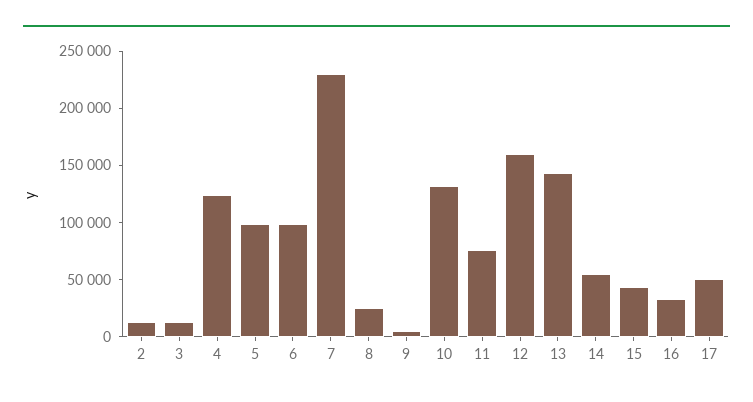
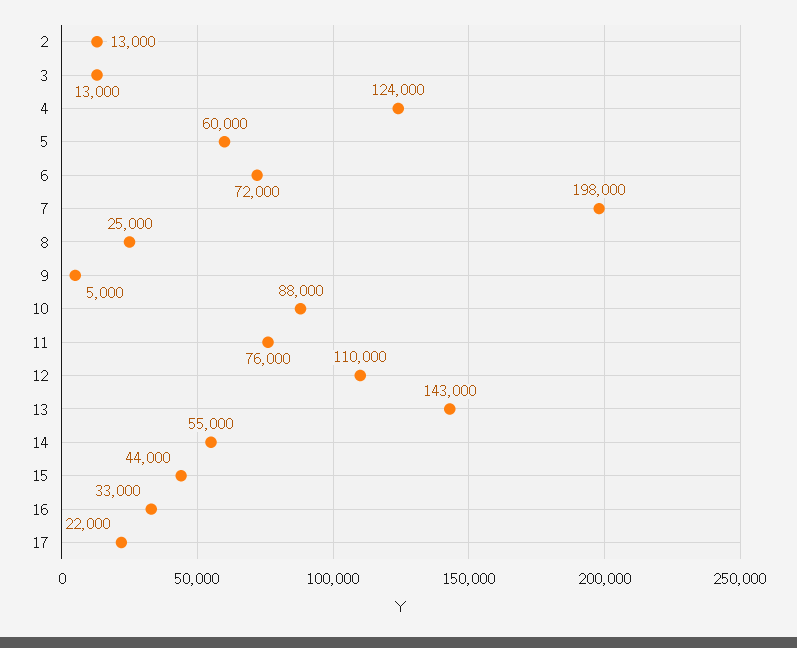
  {
    "2": 13000,
    "3": 13000,
    "4": 124000,
-   "5": 100000,
+   "5": 60000,
-   "6": 100000,
+   "6": 72000,
-   "7": 230000,
+   "7": 198000,
    "8": 25000,
    "9": 5000,
-   "10": 130000,
+   "10": 88000,
    "11": 76000,
-   "12": 160000,
+   "12": 110000,
    "13": 143000,
    "14": 55000,
    "15": 44000,
    "16": 33000,
-   "17": 50000
+   "17": 22000
  }

